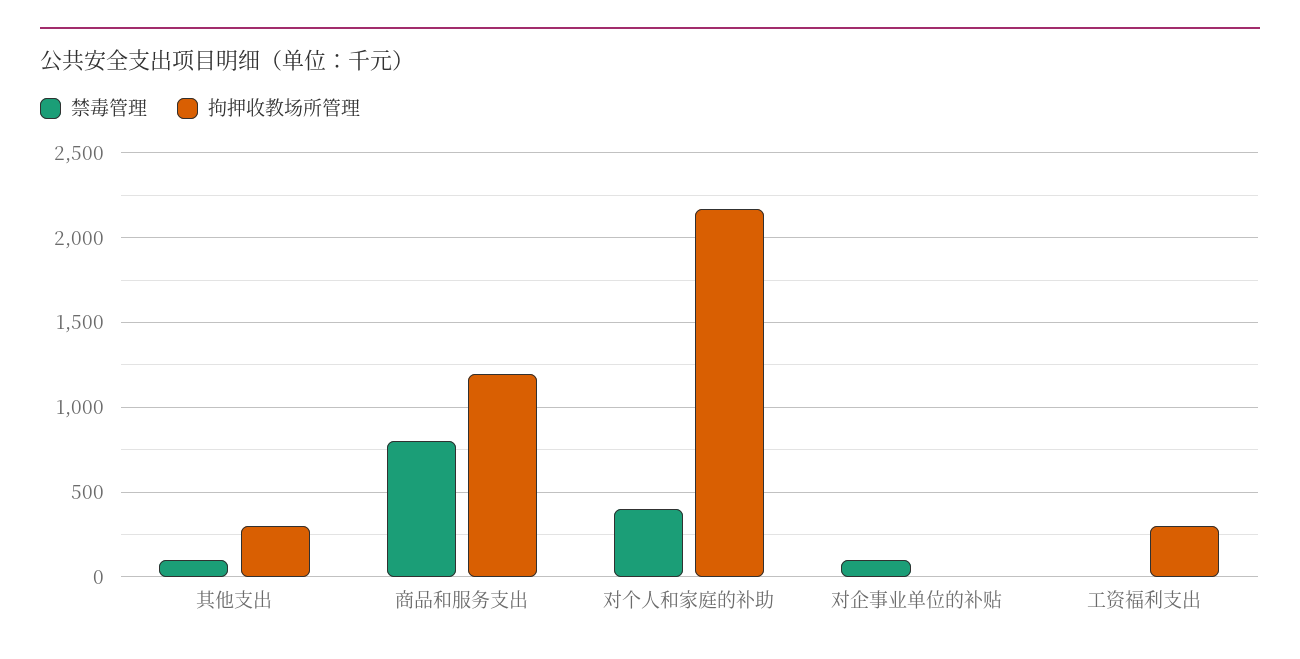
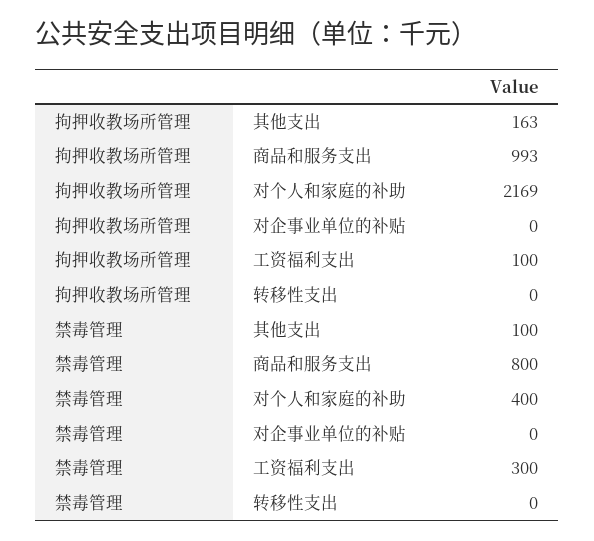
  {
    "禁毒管理": {
      "其他支出": 100,
      "商品和服务支出": 800,
      "对个人和家庭的补助": 400,
-     "对企事业单位的补贴": 100,
+     "对企事业单位的补贴": 0,
-     "工资福利支出": 0
+     "工资福利支出": 300,
+     "转移性支出": 0
    },
    "拘押收教场所管理": {
-     "其他支出": 300,
+     "其他支出": 163,
-     "商品和服务支出": 1200,
+     "商品和服务支出": 993,
      "对个人和家庭的补助": 2169,
      "对企事业单位的补贴": 0,
-     "工资福利支出": 300
+     "工资福利支出": 100,
+     "转移性支出": 0
    }
  }

